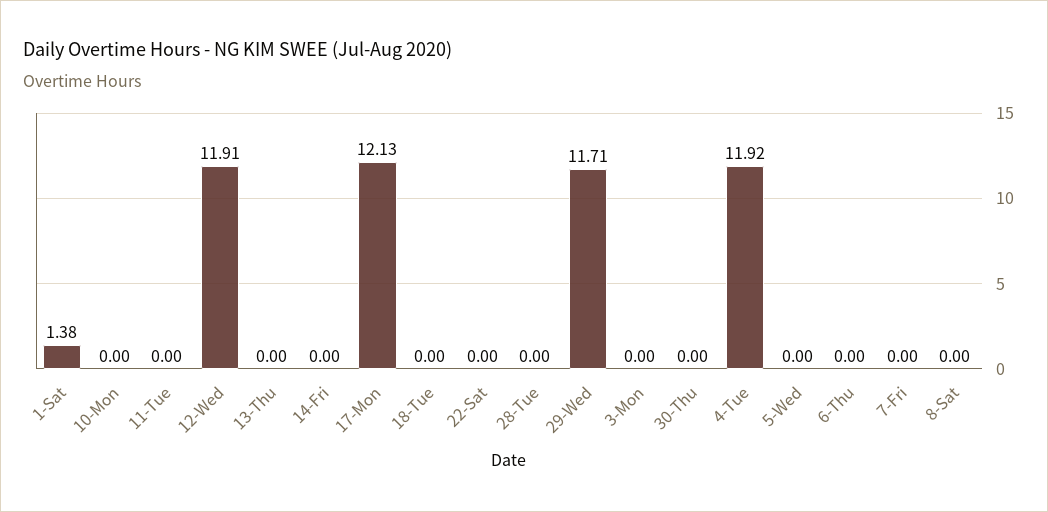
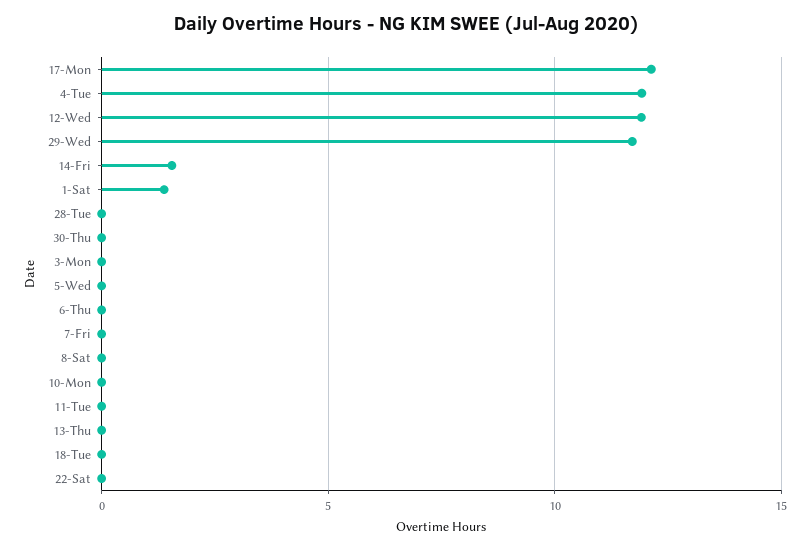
  {
    "1-Sat": 1.38,
    "10-Mon": 0,
    "11-Tue": 0,
    "12-Wed": 11.91,
    "13-Thu": 0,
-   "14-Fri": 0,
+   "14-Fri": 1.5,
    "17-Mon": 12.13,
    "18-Tue": 0,
    "22-Sat": 0,
    "28-Tue": 0,
    "29-Wed": 11.71,
    "3-Mon": 0,
    "30-Thu": 0,
    "4-Tue": 11.92,
    "5-Wed": 0,
    "6-Thu": 0,
    "7-Fri": 0,
    "8-Sat": 0
  }

